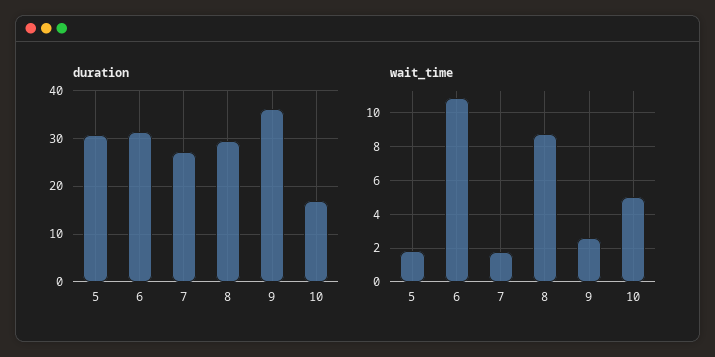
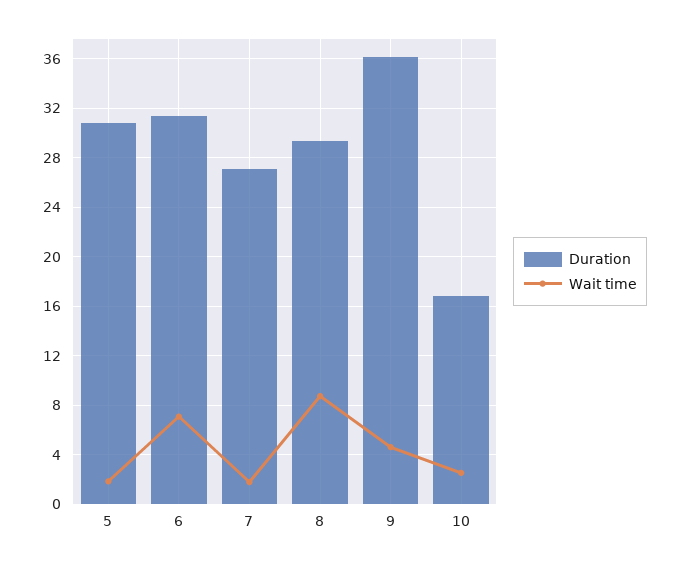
  {
    "duration": {
      "5": 31,
      "6": 31.5,
      "7": 27,
      "8": 29.5,
      "9": 36,
      "10": 17
    },
    "wait_time": {
      "5": 2,
-     "6": 11,
+     "6": 7,
      "7": 2,
      "8": 8.5,
-     "9": 2.5,
+     "9": 4.5,
-     "10": 5
+     "10": 2.5
    }
  }

